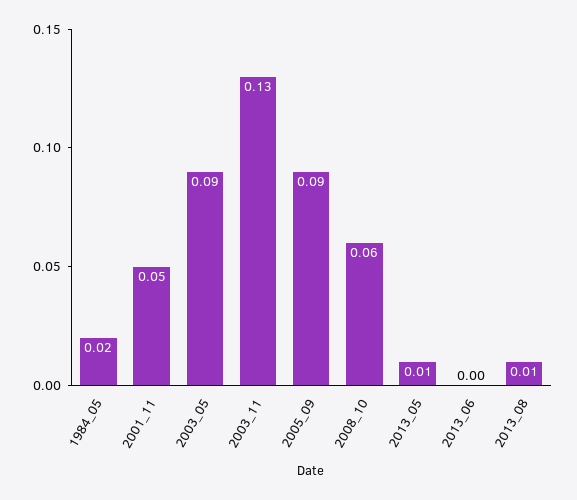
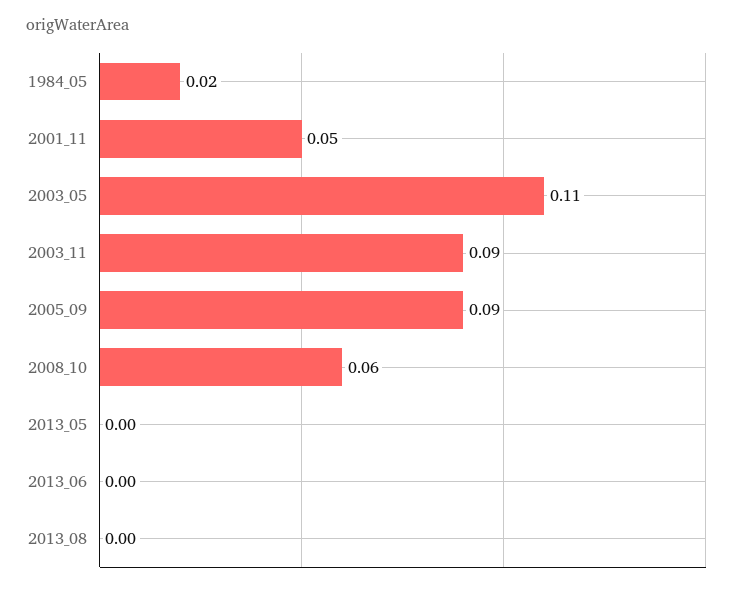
  {
    "1984_05": 0.02,
    "2001_11": 0.05,
-   "2003_05": 0.09,
+   "2003_05": 0.11,
-   "2003_11": 0.13,
+   "2003_11": 0.09,
    "2005_09": 0.09,
    "2008_10": 0.06,
-   "2013_05": 0.01,
+   "2013_05": 0,
    "2013_06": 0,
-   "2013_08": 0.01
+   "2013_08": 0
  }

